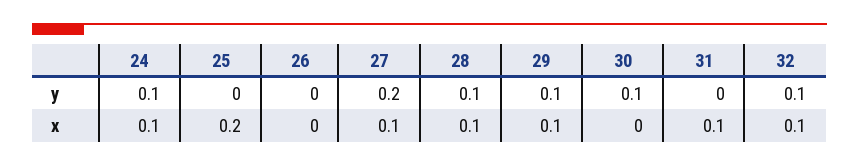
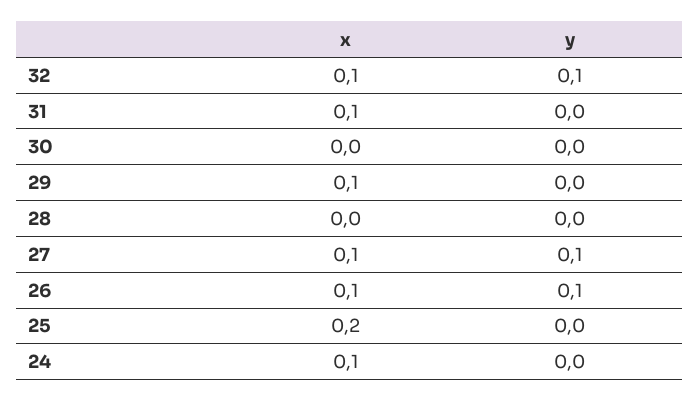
  {
    "24": {
-     "y": 0.1,
+     "y": 0,
      "x": 0.1
    },
    "25": {
      "y": 0,
      "x": 0.2
    },
    "26": {
-     "y": 0,
+     "y": 0.1,
-     "x": 0
+     "x": 0.1
    },
    "27": {
-     "y": 0.2,
+     "y": 0.1,
      "x": 0.1
    },
    "28": {
-     "y": 0.1,
+     "y": 0,
-     "x": 0.1
+     "x": 0
    },
    "29": {
-     "y": 0.1,
+     "y": 0,
      "x": 0.1
    },
    "30": {
-     "y": 0.1,
+     "y": 0,
      "x": 0
    },
    "31": {
      "y": 0,
      "x": 0.1
    },
    "32": {
      "y": 0.1,
      "x": 0.1
    }
  }

